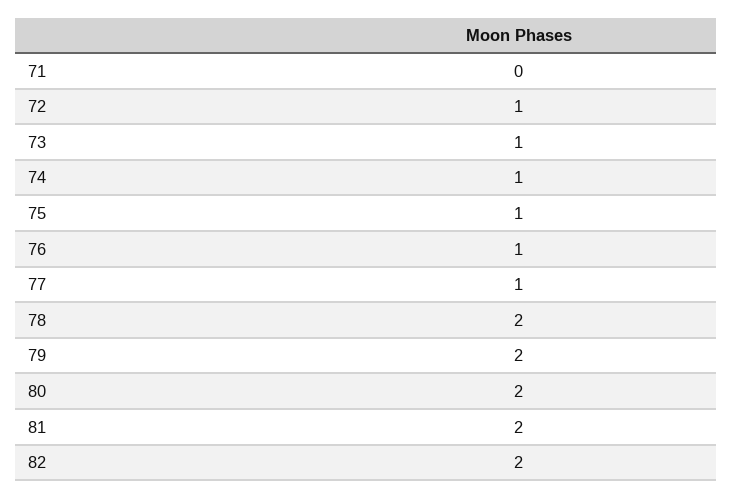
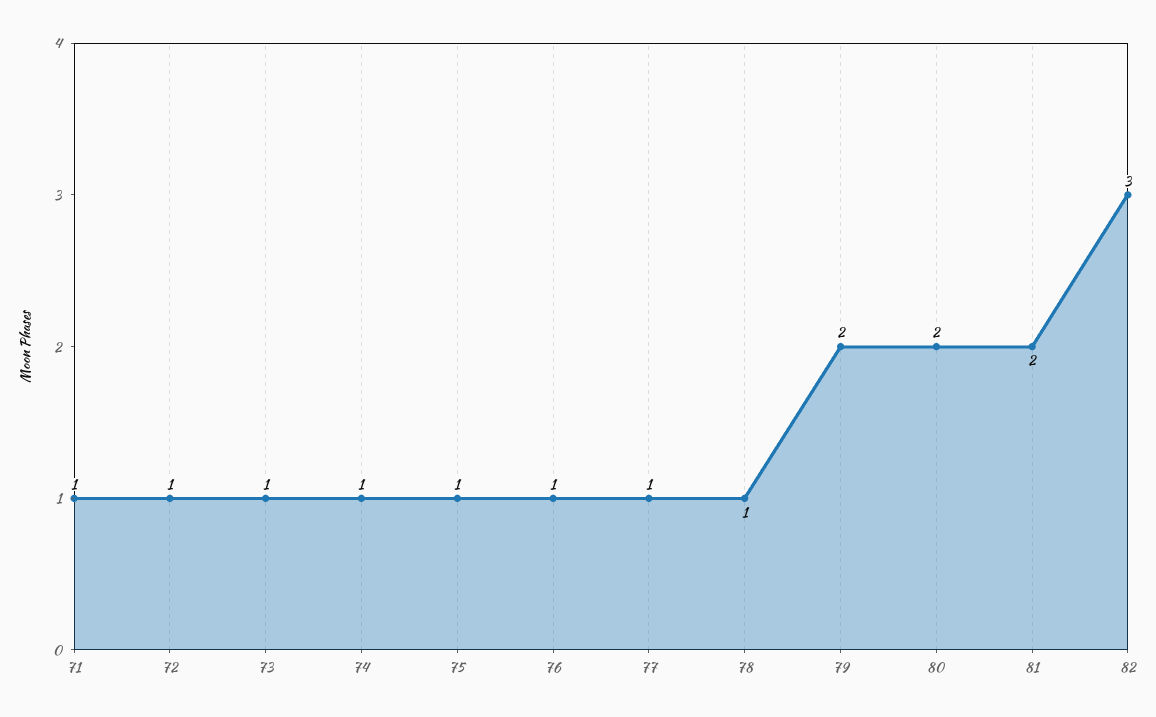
  {
-   "71": 0,
+   "71": 1,
    "72": 1,
    "73": 1,
    "74": 1,
    "75": 1,
    "76": 1,
    "77": 1,
-   "78": 2,
+   "78": 1,
    "79": 2,
    "80": 2,
    "81": 2,
-   "82": 2
+   "82": 3
  }

